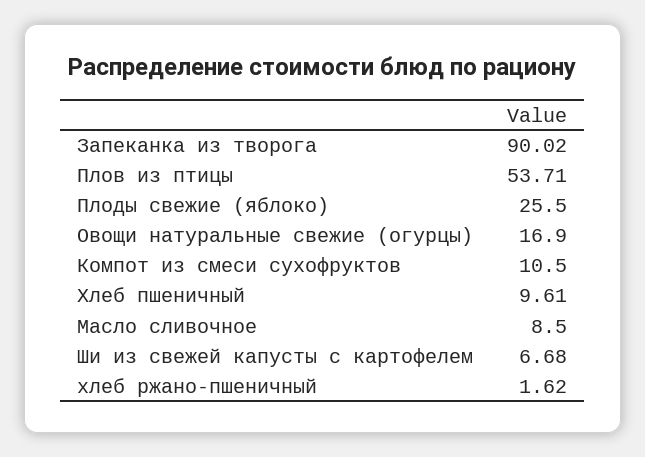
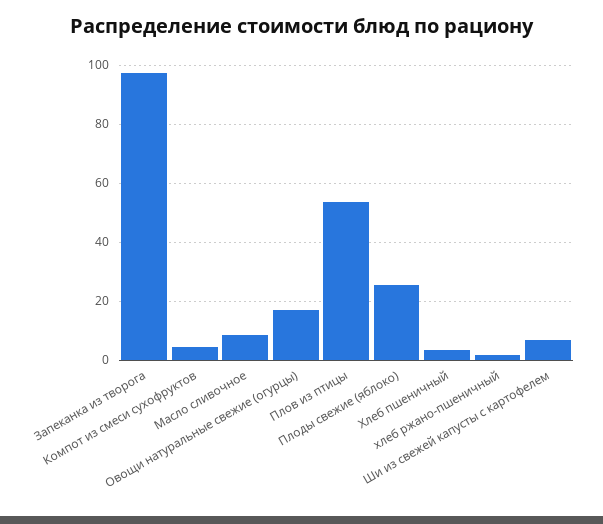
  {
-   "Запеканка из творога": 90.02,
+   "Запеканка из творога": 97.5,
    "Плов из птицы": 53.71,
    "Плоды свежие (яблоко)": 25.5,
    "Овощи натуральные свежие (огурцы)": 16.9,
-   "Компот из смеси сухофруктов": 10.5,
+   "Компот из смеси сухофруктов": 5,
-   "Хлеб пшеничный": 9.61,
+   "Хлеб пшеничный": 2.5,
    "Масло сливочное": 8.5,
    "Ши из свежей капусты с картофелем": 6.68,
    "хлеб ржано-пшеничный": 1.62
  }

